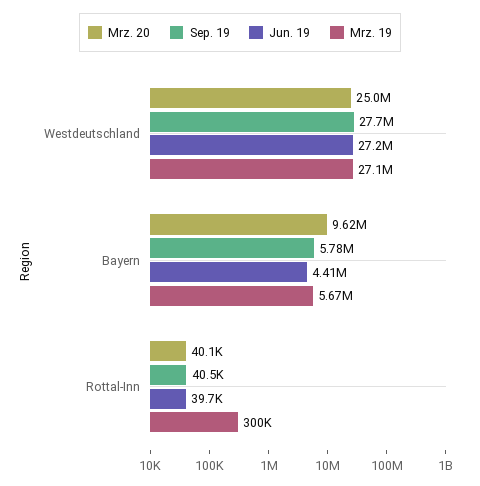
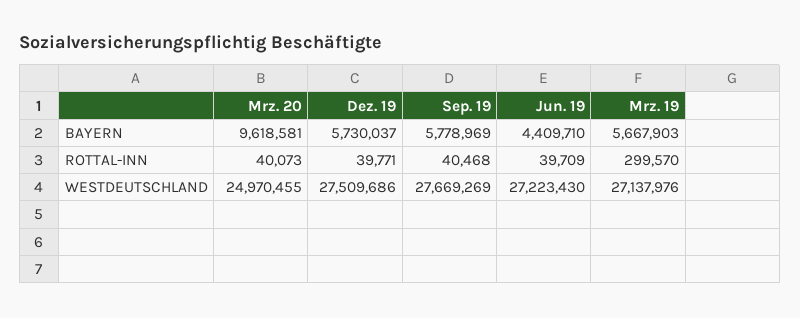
  {
    "Mrz. 20": {
      "Westdeutschland": 24970455,
      "Bayern": 9618581,
      "Rottal-Inn": 40073
    },
    "Sep. 19": {
      "Westdeutschland": 27669269,
      "Bayern": 5778969,
      "Rottal-Inn": 40468
    },
    "Jun. 19": {
      "Westdeutschland": 27223430,
      "Bayern": 4409710,
      "Rottal-Inn": 39709
    },
    "Mrz. 19": {
      "Westdeutschland": 27137976,
      "Bayern": 5667903,
      "Rottal-Inn": 299570
-   }
+   },
+   "Dez. 19": {
+     "Bayern": 5730037,
+     "Rottal-Inn": 39771,
+     "Westdeutschland": 27509686
+   }
  }

